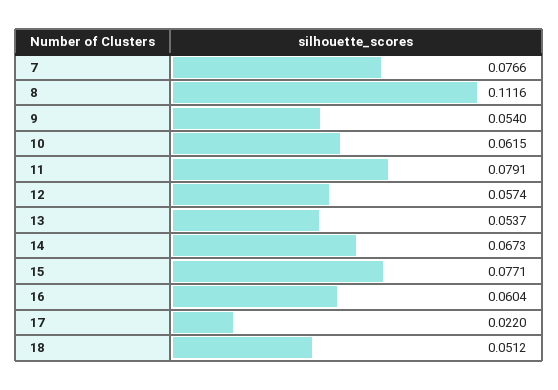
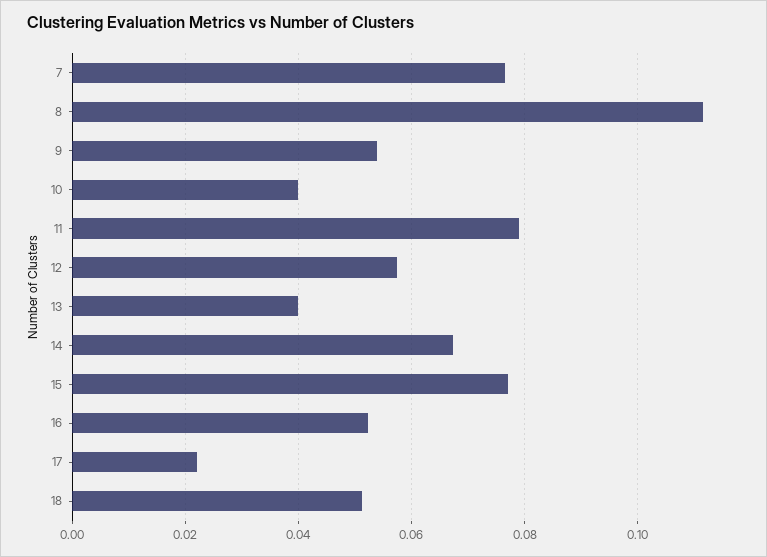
  {
    "7": 0.0766,
    "8": 0.1116,
    "9": 0.054,
-   "10": 0.0615,
+   "10": 0.04,
    "11": 0.0791,
    "12": 0.0574,
-   "13": 0.0537,
+   "13": 0.04,
    "14": 0.0673,
    "15": 0.0771,
-   "16": 0.0604,
+   "16": 0.052,
    "17": 0.022,
    "18": 0.0512
  }

